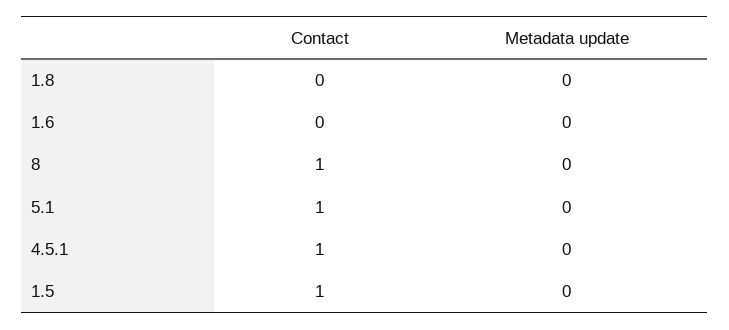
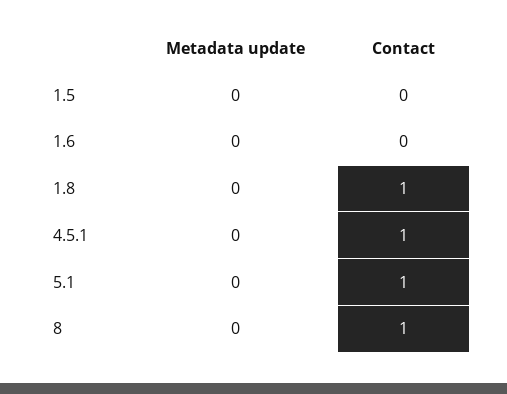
  {
    "Contact": {
-     "1.8": 0,
+     "1.8": 1,
      "1.6": 0,
      "8": 1,
      "5.1": 1,
      "4.5.1": 1,
-     "1.5": 1
+     "1.5": 0
    },
    "Metadata update": {
      "1.8": 0,
      "1.6": 0,
      "8": 0,
      "5.1": 0,
      "4.5.1": 0,
      "1.5": 0
    }
  }

